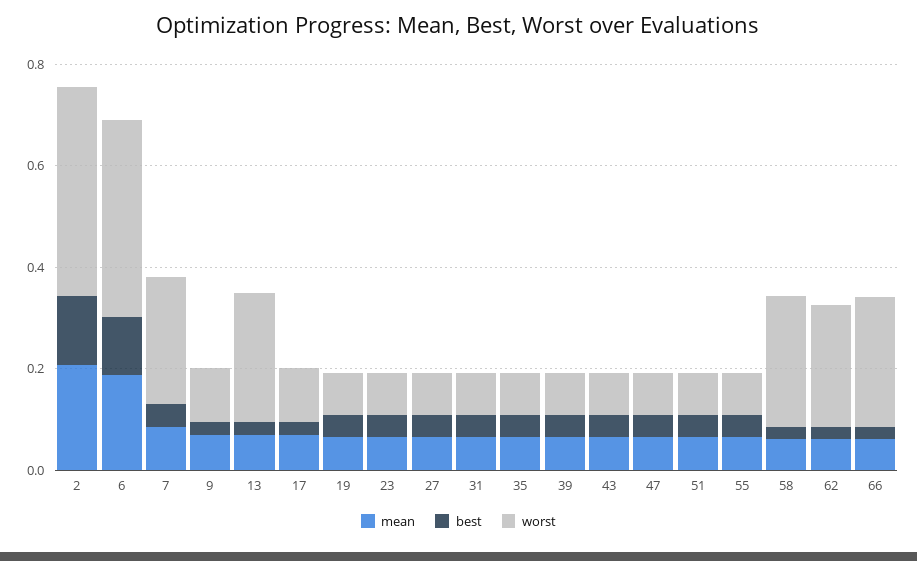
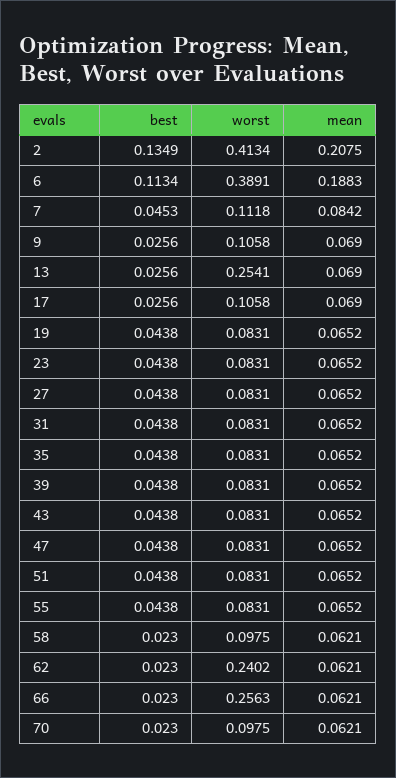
  {
    "mean": {
      "2": 0.2075,
      "6": 0.1883,
      "7": 0.0842,
      "9": 0.069,
      "13": 0.069,
      "17": 0.069,
      "19": 0.0652,
      "23": 0.0652,
      "27": 0.0652,
      "31": 0.0652,
      "35": 0.0652,
      "39": 0.0652,
      "43": 0.0652,
      "47": 0.0652,
      "51": 0.0652,
      "55": 0.0652,
      "58": 0.0621,
      "62": 0.0621,
-     "66": 0.0621
+     "66": 0.0621,
+     "70": 0.0621
    },
    "best": {
      "2": 0.1349,
      "6": 0.1134,
      "7": 0.0453,
      "9": 0.0256,
      "13": 0.0256,
      "17": 0.0256,
      "19": 0.0438,
      "23": 0.0438,
      "27": 0.0438,
      "31": 0.0438,
      "35": 0.0438,
      "39": 0.0438,
      "43": 0.0438,
      "47": 0.0438,
      "51": 0.0438,
      "55": 0.0438,
      "58": 0.023,
      "62": 0.023,
-     "66": 0.023
+     "66": 0.023,
+     "70": 0.023
    },
    "worst": {
      "2": 0.4134,
      "6": 0.3891,
-     "7": 0.25,
+     "7": 0.1118,
      "9": 0.1058,
      "13": 0.2541,
      "17": 0.1058,
      "19": 0.0831,
      "23": 0.0831,
      "27": 0.0831,
      "31": 0.0831,
      "35": 0.0831,
      "39": 0.0831,
      "43": 0.0831,
      "47": 0.0831,
      "51": 0.0831,
      "55": 0.0831,
-     "58": 0.25,
+     "58": 0.0975,
      "62": 0.2402,
-     "66": 0.2563
+     "66": 0.2563,
+     "70": 0.0975
    }
  }

